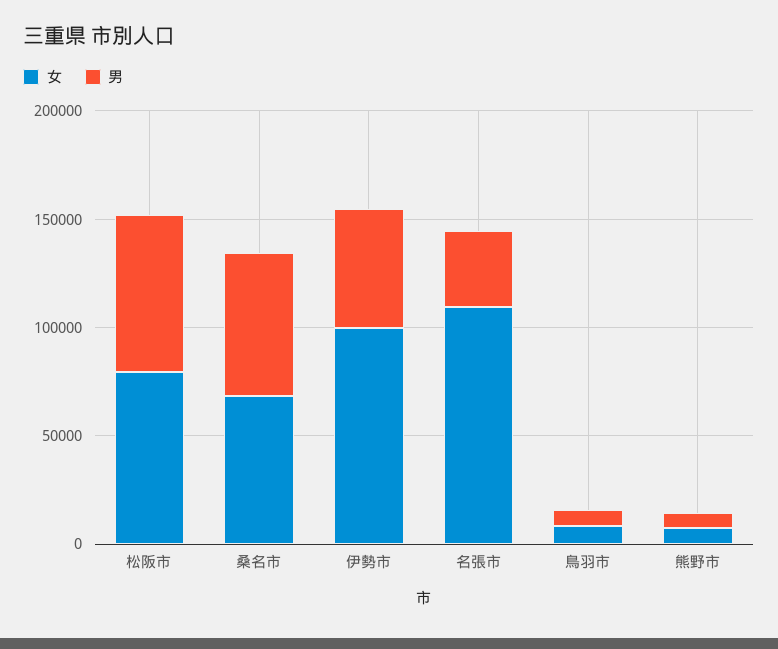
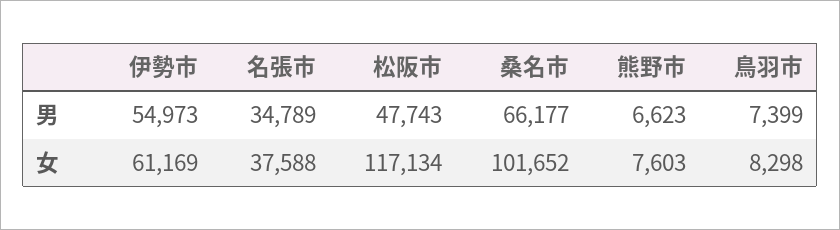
  {
    "女": {
-     "松阪市": 80000,
+     "松阪市": 117134,
-     "桑名市": 70000,
+     "桑名市": 101652,
-     "伊勢市": 100000,
+     "伊勢市": 61169,
-     "名張市": 110000,
+     "名張市": 37588,
      "鳥羽市": 8298,
      "熊野市": 7603
    },
    "男": {
-     "松阪市": 70000,
+     "松阪市": 47743,
      "桑名市": 66177,
      "伊勢市": 54973,
      "名張市": 34789,
      "鳥羽市": 7399,
      "熊野市": 6623
    }
  }

